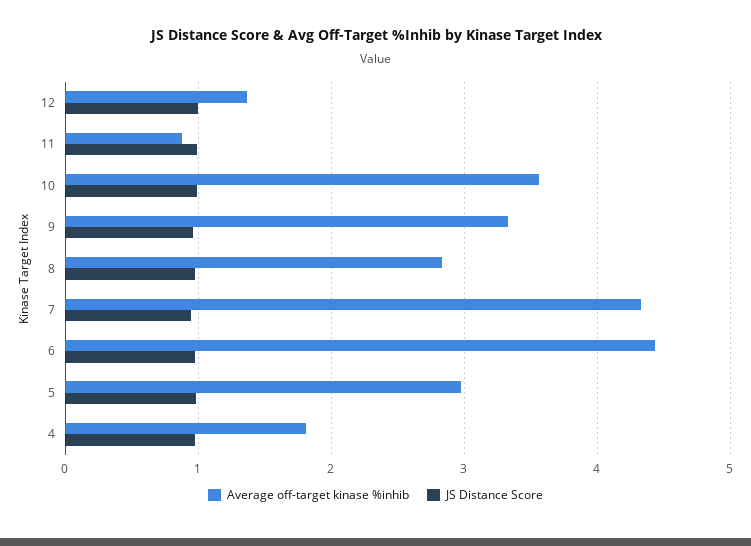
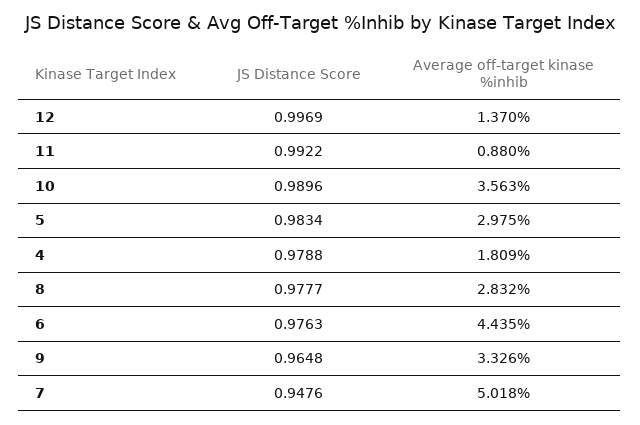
  {
    "Average off-target kinase %inhib": {
      "12": 1.37,
      "11": 0.88,
      "10": 3.563,
      "9": 3.326,
      "8": 2.832,
-     "7": 4.3,
+     "7": 5.018,
      "6": 4.435,
      "5": 2.975,
      "4": 1.809
    },
    "JS Distance Score": {
      "12": 0.9969,
      "11": 0.9922,
      "10": 0.9896,
      "9": 0.9648,
      "8": 0.9777,
      "7": 0.9476,
      "6": 0.9763,
      "5": 0.9834,
      "4": 0.9788
    }
  }

